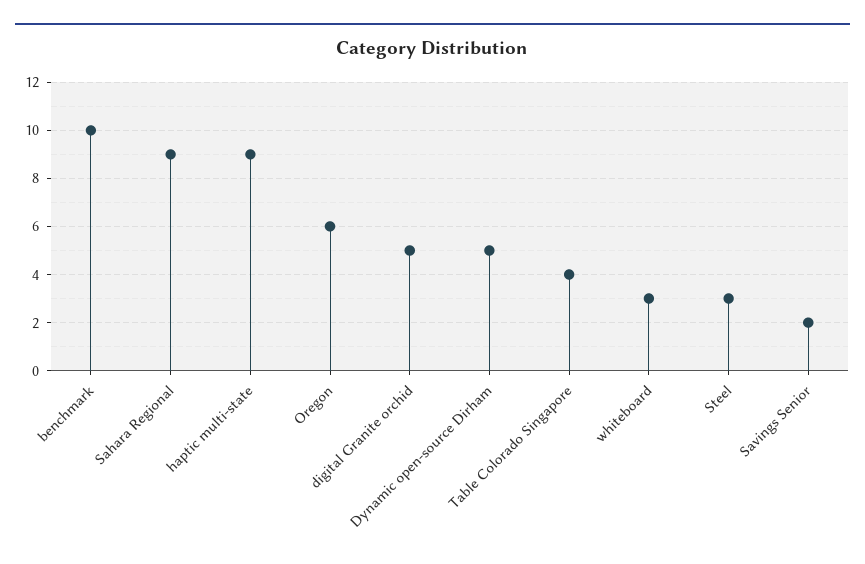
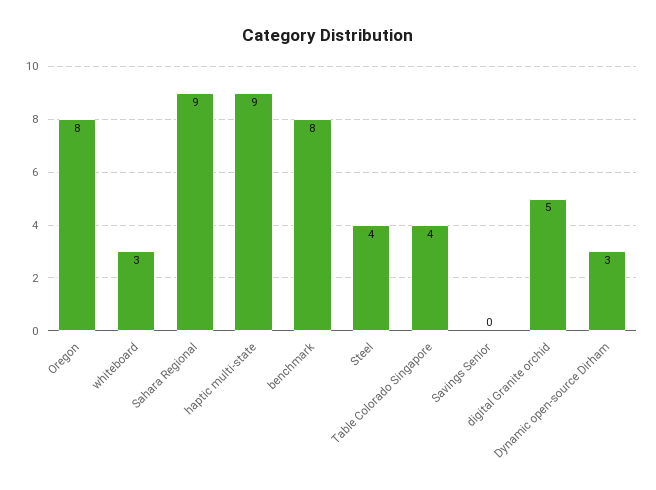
  {
-   "benchmark": 10,
+   "benchmark": 8,
    "Sahara Regional": 9,
    "haptic multi-state": 9,
-   "Oregon": 6,
+   "Oregon": 8,
    "digital Granite orchid": 5,
-   "Dynamic open-source Dirham": 5,
+   "Dynamic open-source Dirham": 3,
    "Table Colorado Singapore": 4,
    "whiteboard": 3,
-   "Steel": 3,
+   "Steel": 4,
-   "Savings Senior": 2
+   "Savings Senior": 0
  }

